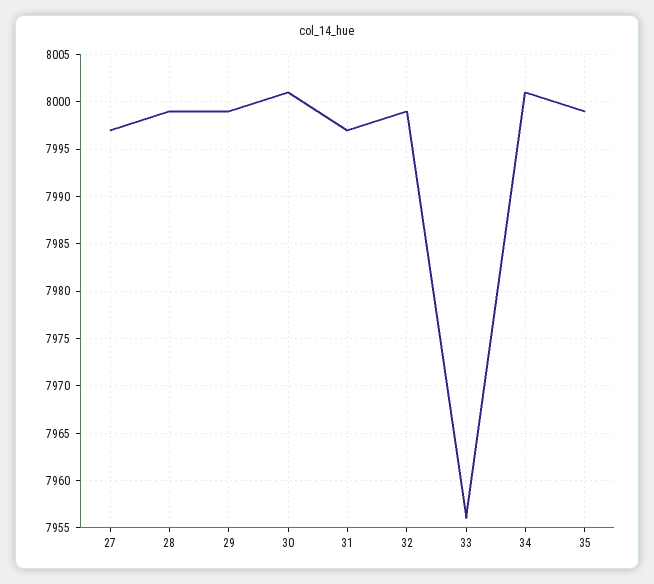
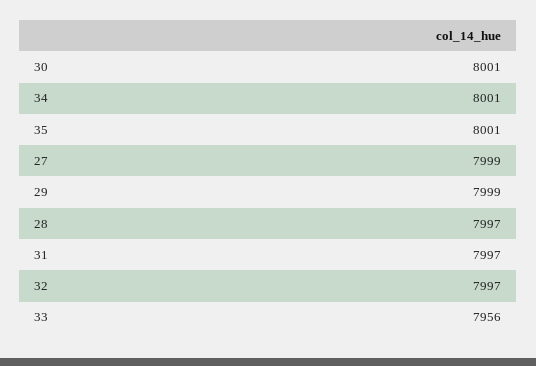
  {
-   "27": 7997,
+   "27": 7999,
-   "28": 7999,
+   "28": 7997,
    "29": 7999,
    "30": 8001,
    "31": 7997,
-   "32": 7999,
+   "32": 7997,
    "33": 7956,
    "34": 8001,
-   "35": 7999
+   "35": 8001
  }

